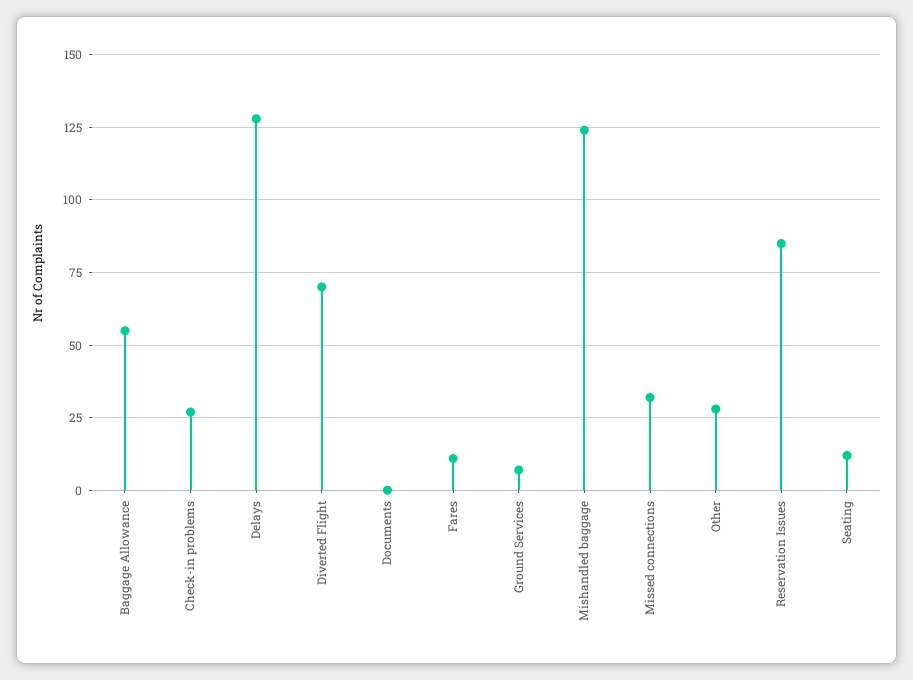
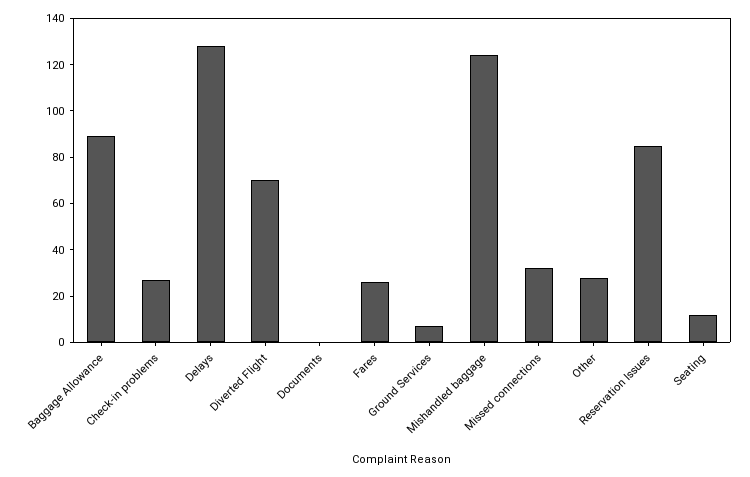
  {
-   "Baggage Allowance": 55,
+   "Baggage Allowance": 90,
    "Check-in problems": 25,
    "Delays": 130,
    "Diverted Flight": 70,
    "Documents": 0,
-   "Fares": 10,
+   "Fares": 25,
    "Ground Services": 5,
    "Mishandled baggage": 125,
    "Missed connections": 30,
    "Other": 30,
    "Reservation Issues": 85,
    "Seating": 10
  }

